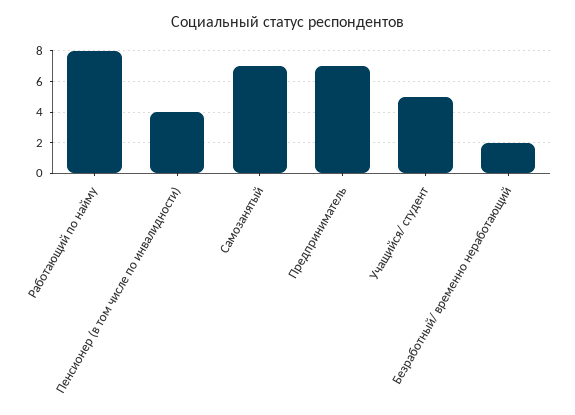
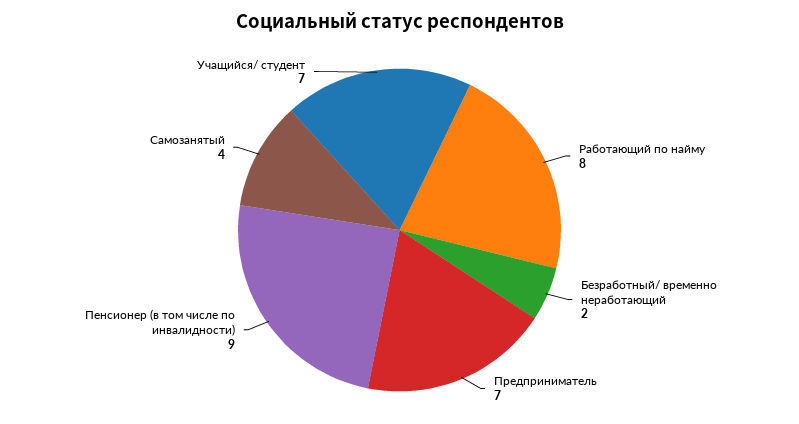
  {
    "Работающий по найму": 8,
-   "Пенсионер (в том числе по инвалидности)": 4,
+   "Пенсионер (в том числе по инвалидности)": 9,
-   "Самозанятый": 7,
+   "Самозанятый": 4,
    "Предприниматель": 7,
-   "Учащийся/ студент": 5,
+   "Учащийся/ студент": 7,
    "Безработный/ временно неработающий": 2
  }

